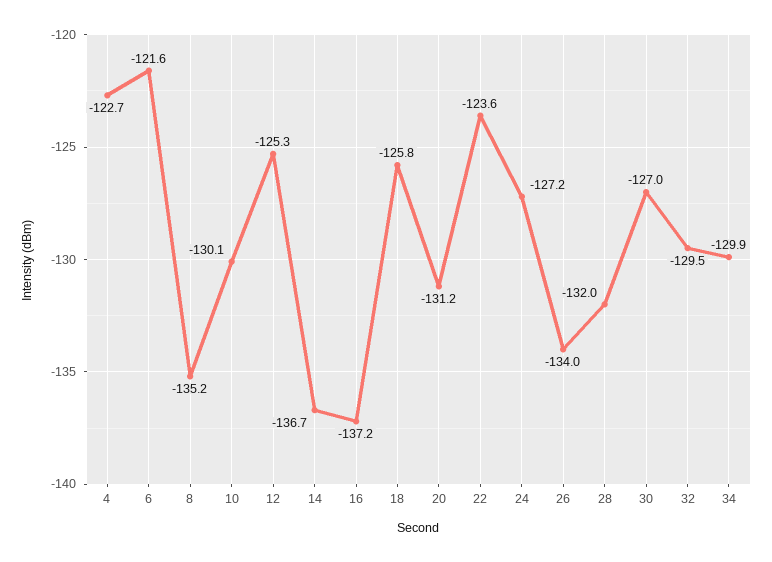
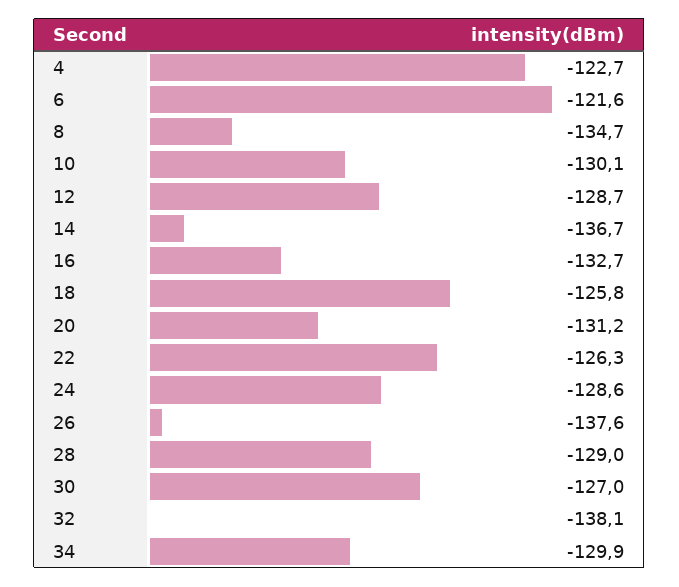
  {
    "4": -122.7,
    "6": -121.6,
-   "8": -135.2,
+   "8": -134.7,
    "10": -130.1,
-   "12": -125.3,
+   "12": -128.7,
    "14": -136.7,
-   "16": -137.2,
+   "16": -132.7,
    "18": -125.8,
    "20": -131.2,
-   "22": -123.6,
+   "22": -126.3,
-   "24": -127.2,
+   "24": -128.6,
-   "26": -134,
+   "26": -137.6,
-   "28": -132,
+   "28": -129,
    "30": -127,
-   "32": -129.5,
+   "32": -138.1,
    "34": -129.9
  }

